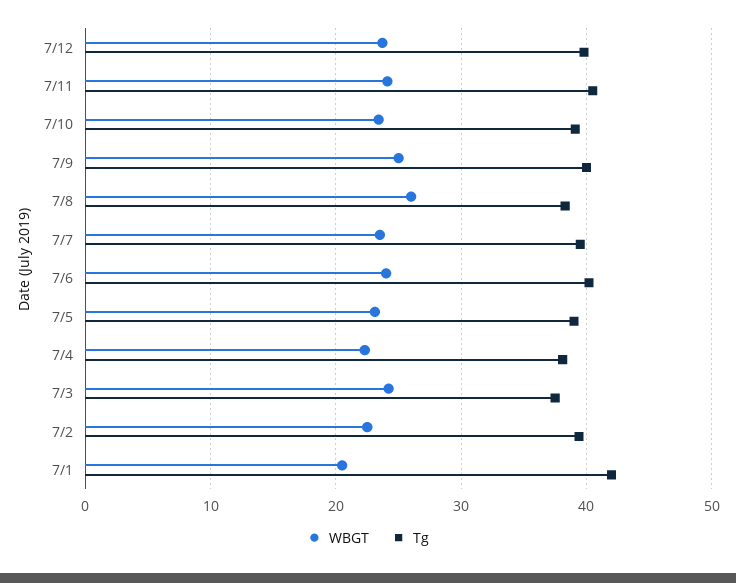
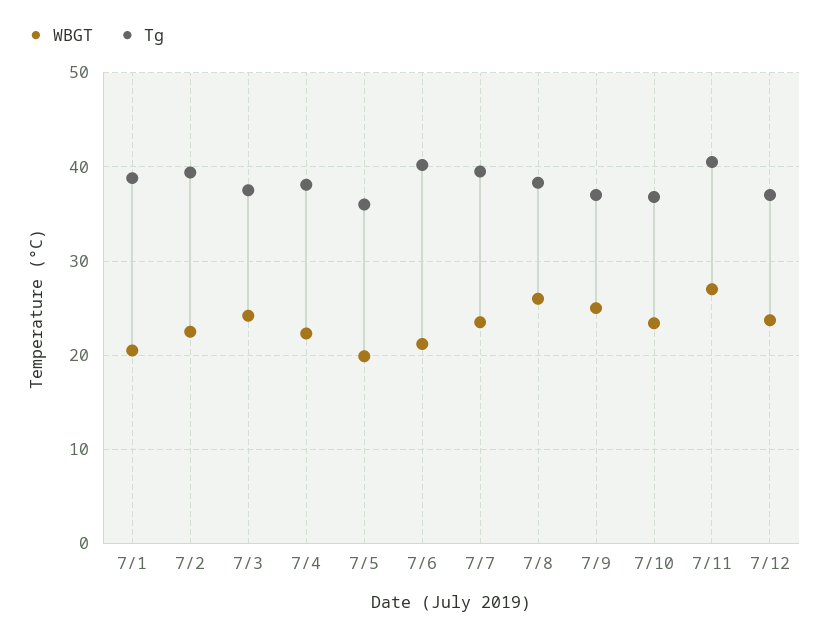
  {
    "WBGT": {
      "7/12": 24,
-     "7/11": 24,
+     "7/11": 27,
      "7/10": 23,
      "7/9": 25,
      "7/8": 26,
      "7/7": 24,
-     "7/6": 24,
+     "7/6": 21,
-     "7/5": 23,
+     "7/5": 20,
      "7/4": 22,
      "7/3": 24,
      "7/2": 23,
      "7/1": 21
    },
    "Tg": {
-     "7/12": 40,
+     "7/12": 37,
      "7/11": 41,
-     "7/10": 39,
+     "7/10": 37,
-     "7/9": 40,
+     "7/9": 37,
      "7/8": 38,
      "7/7": 40,
      "7/6": 40,
-     "7/5": 39,
+     "7/5": 36,
      "7/4": 38,
      "7/3": 38,
      "7/2": 39,
-     "7/1": 42
+     "7/1": 39
    }
  }

